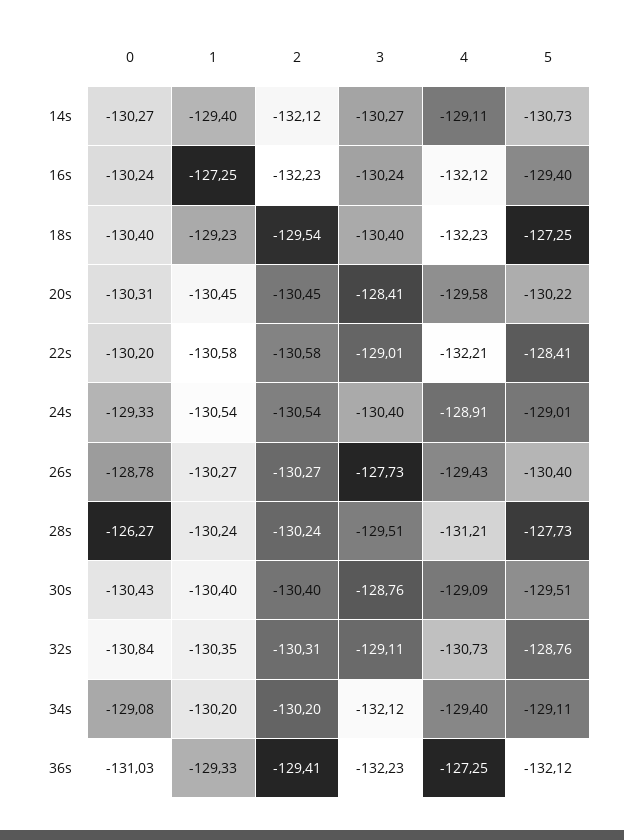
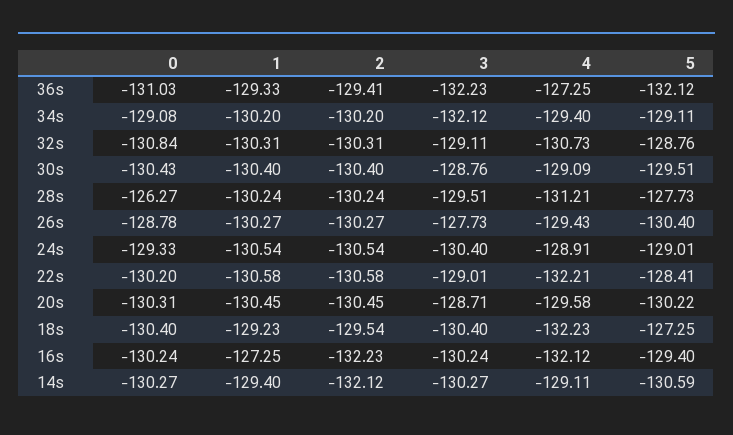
  {
    "0": {
      "14s": -130.27,
      "16s": -130.24,
      "18s": -130.4,
      "20s": -130.31,
      "22s": -130.2,
      "24s": -129.33,
      "26s": -128.78,
      "28s": -126.27,
      "30s": -130.43,
      "32s": -130.84,
      "34s": -129.08,
      "36s": -131.03
    },
    "1": {
      "14s": -129.4,
      "16s": -127.25,
      "18s": -129.23,
      "20s": -130.45,
      "22s": -130.58,
      "24s": -130.54,
      "26s": -130.27,
      "28s": -130.24,
      "30s": -130.4,
-     "32s": -130.35,
+     "32s": -130.31,
      "34s": -130.2,
      "36s": -129.33
    },
    "2": {
      "14s": -132.12,
      "16s": -132.23,
      "18s": -129.54,
      "20s": -130.45,
      "22s": -130.58,
      "24s": -130.54,
      "26s": -130.27,
      "28s": -130.24,
      "30s": -130.4,
      "32s": -130.31,
      "34s": -130.2,
      "36s": -129.41
    },
    "3": {
      "14s": -130.27,
      "16s": -130.24,
      "18s": -130.4,
-     "20s": -128.41,
+     "20s": -128.71,
      "22s": -129.01,
      "24s": -130.4,
      "26s": -127.73,
      "28s": -129.51,
      "30s": -128.76,
      "32s": -129.11,
      "34s": -132.12,
      "36s": -132.23
    },
    "4": {
      "14s": -129.11,
      "16s": -132.12,
      "18s": -132.23,
      "20s": -129.58,
      "22s": -132.21,
      "24s": -128.91,
      "26s": -129.43,
      "28s": -131.21,
      "30s": -129.09,
      "32s": -130.73,
      "34s": -129.4,
      "36s": -127.25
    },
    "5": {
-     "14s": -130.73,
+     "14s": -130.59,
      "16s": -129.4,
      "18s": -127.25,
      "20s": -130.22,
      "22s": -128.41,
      "24s": -129.01,
      "26s": -130.4,
      "28s": -127.73,
      "30s": -129.51,
      "32s": -128.76,
      "34s": -129.11,
      "36s": -132.12
    }
  }

